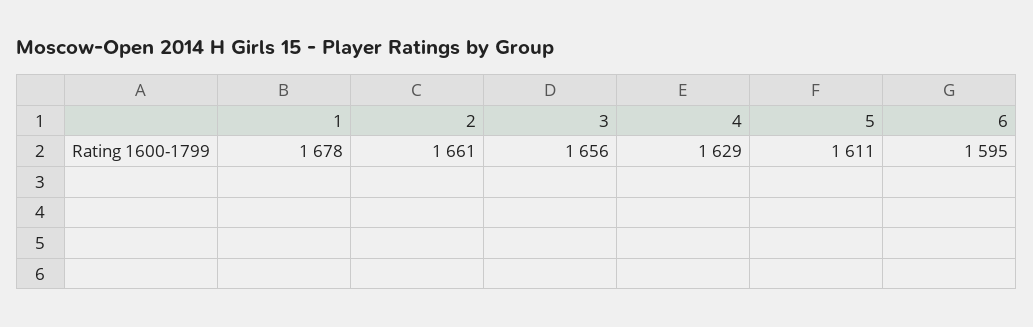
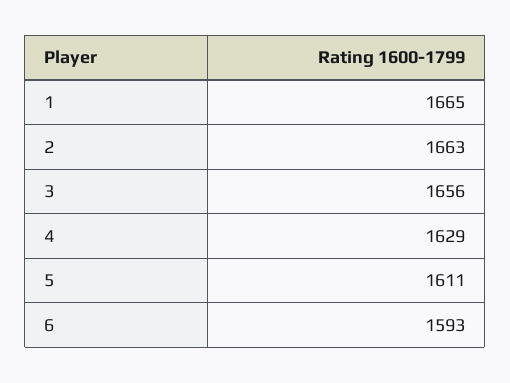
  {
-   "1": 1678,
+   "1": 1665,
-   "2": 1661,
+   "2": 1663,
    "3": 1656,
    "4": 1629,
    "5": 1611,
-   "6": 1595
+   "6": 1593
  }

